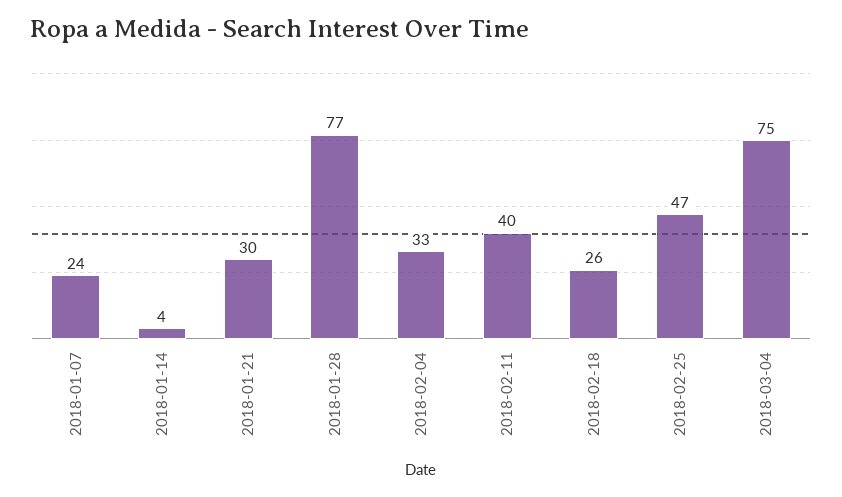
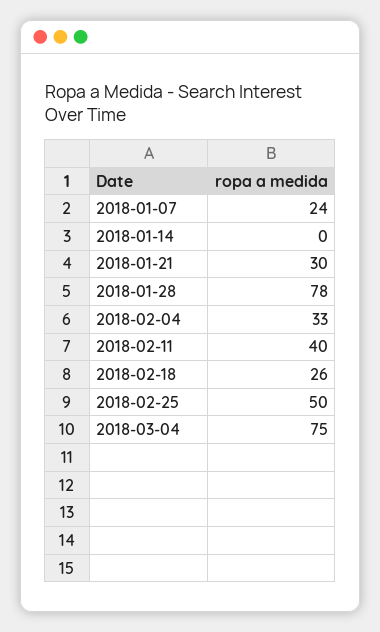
  {
    "2018-01-07": 24,
-   "2018-01-14": 4,
+   "2018-01-14": 0,
    "2018-01-21": 30,
-   "2018-01-28": 77,
+   "2018-01-28": 78,
    "2018-02-04": 33,
    "2018-02-11": 40,
    "2018-02-18": 26,
-   "2018-02-25": 47,
+   "2018-02-25": 50,
    "2018-03-04": 75
  }

